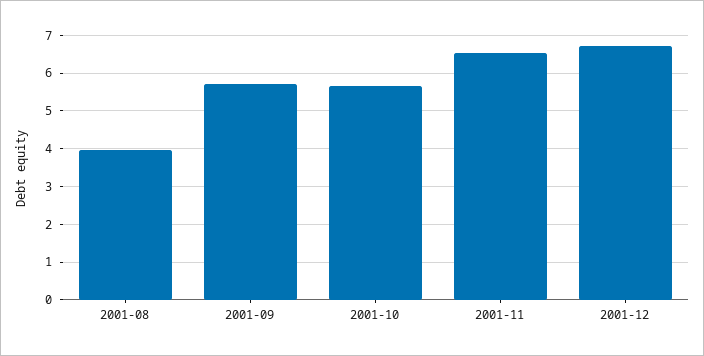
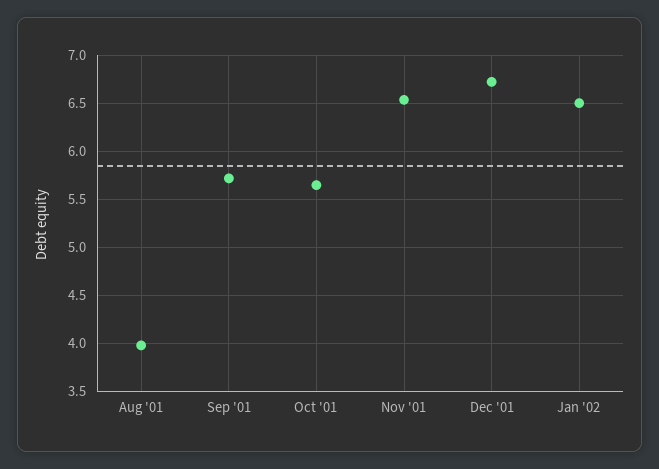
  {
    "2001-08": 4,
    "2001-09": 5.7,
    "2001-10": 5.6,
    "2001-11": 6.5,
-   "2001-12": 6.7
+   "2001-12": 6.7,
+   "Jan '02": 6.5
  }

